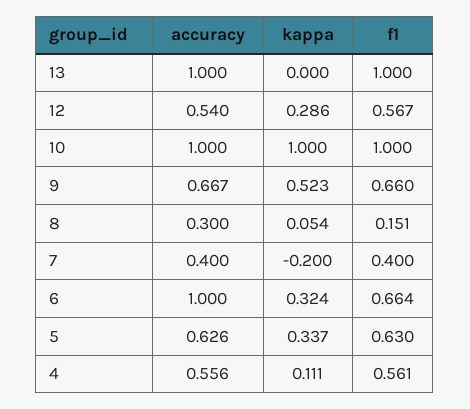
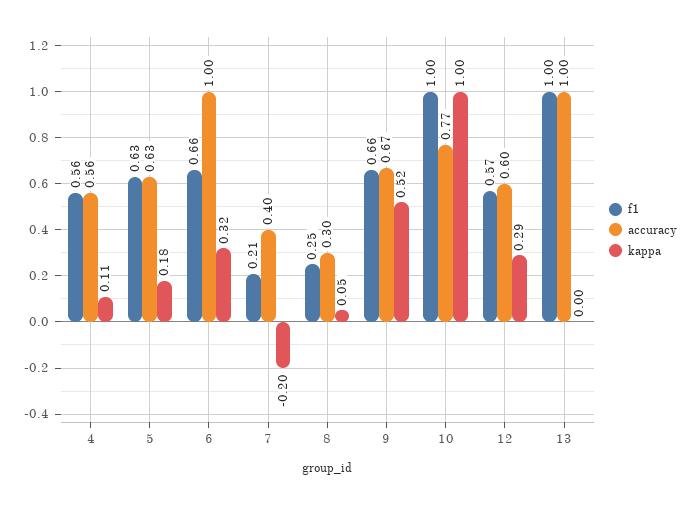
  {
    "accuracy": {
      "13": 1,
-     "12": 0.54,
+     "12": 0.6,
-     "10": 1,
+     "10": 0.77,
      "9": 0.667,
      "8": 0.3,
      "7": 0.4,
      "6": 1,
      "5": 0.626,
      "4": 0.556
    },
    "kappa": {
      "13": 0,
      "12": 0.286,
      "10": 1,
      "9": 0.523,
      "8": 0.054,
      "7": -0.2,
      "6": 0.324,
-     "5": 0.337,
+     "5": 0.18,
      "4": 0.111
    },
    "f1": {
      "13": 1,
      "12": 0.567,
      "10": 1,
      "9": 0.66,
-     "8": 0.151,
+     "8": 0.25,
-     "7": 0.4,
+     "7": 0.21,
      "6": 0.664,
      "5": 0.63,
      "4": 0.561
    }
  }

